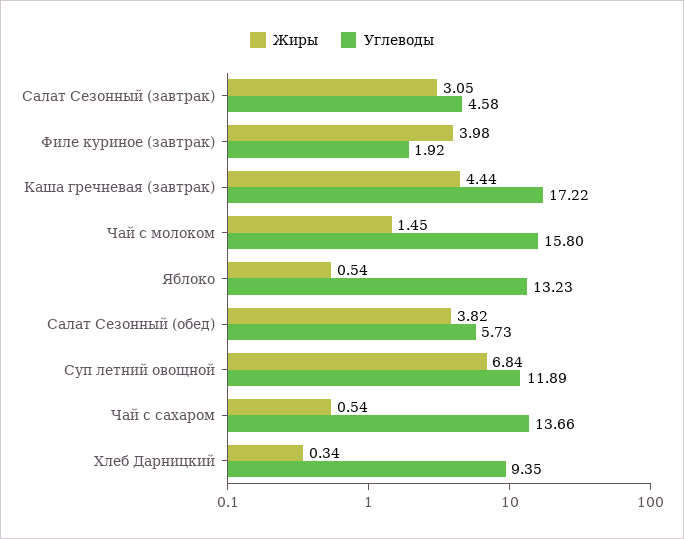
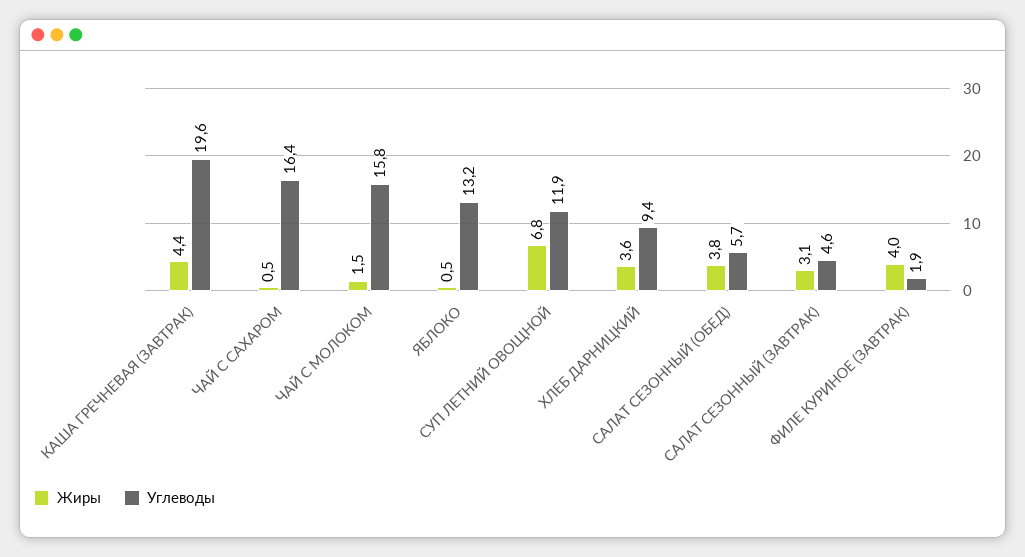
  {
    "Жиры": {
      "Салат Сезонный (завтрак)": 3.05,
      "Филе куриное (завтрак)": 3.98,
      "Каша гречневая (завтрак)": 4.44,
      "Чай с молоком": 1.45,
      "Яблоко": 0.54,
      "Салат Сезонный (обед)": 3.82,
      "Суп летний овощной": 6.84,
      "Чай с сахаром": 0.54,
-     "Хлеб Дарницкий": 0.34
+     "Хлеб Дарницкий": 3.6
    },
    "Углеводы": {
      "Салат Сезонный (завтрак)": 4.58,
      "Филе куриное (завтрак)": 1.92,
-     "Каша гречневая (завтрак)": 17.22,
+     "Каша гречневая (завтрак)": 19.6,
      "Чай с молоком": 15.8,
      "Яблоко": 13.23,
      "Салат Сезонный (обед)": 5.73,
      "Суп летний овощной": 11.89,
-     "Чай с сахаром": 13.66,
+     "Чай с сахаром": 16.4,
      "Хлеб Дарницкий": 9.35
    }
  }

